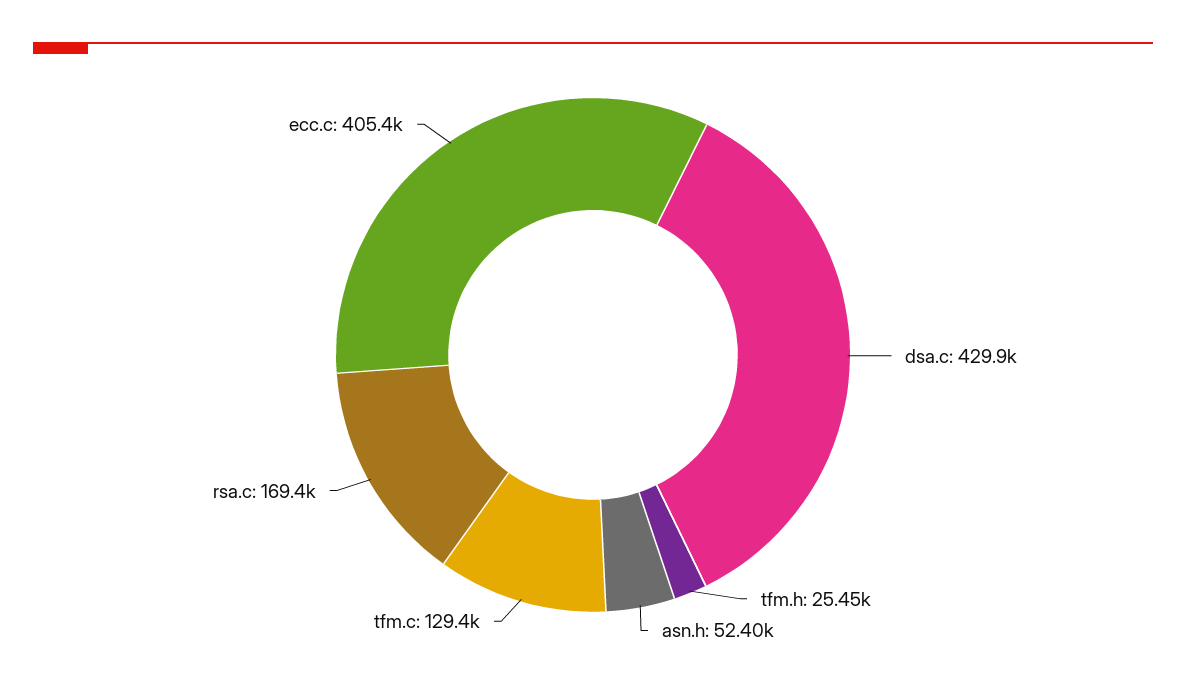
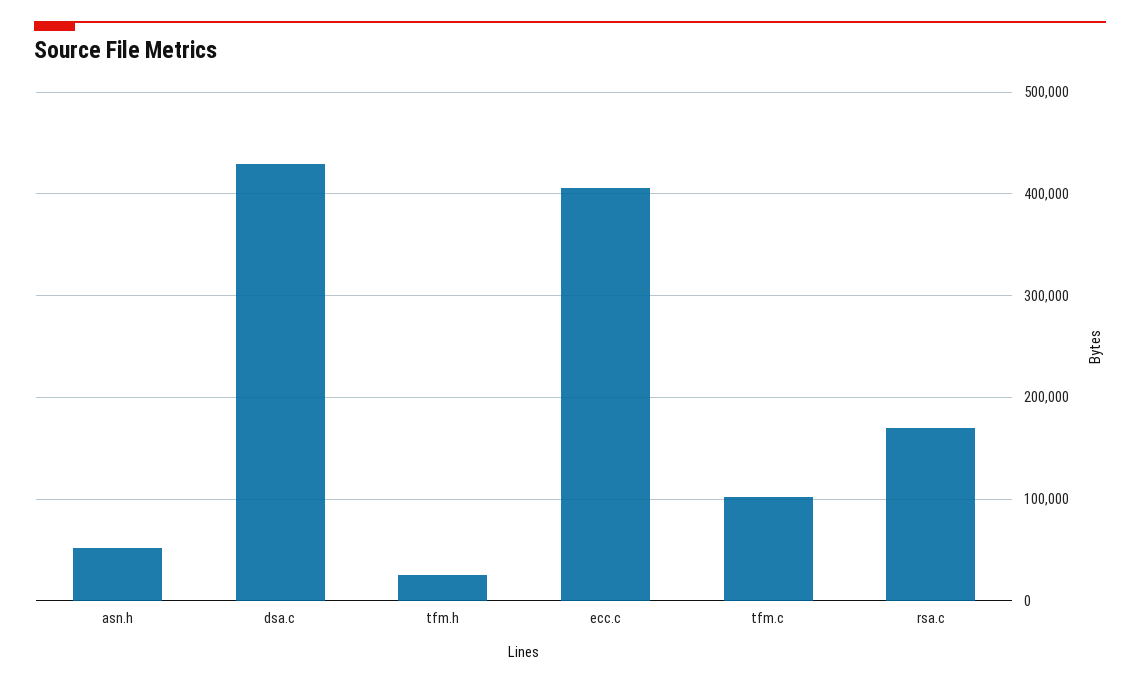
  {
    "dsa.c": 429900,
    "tfm.h": 25450,
    "asn.h": 52400,
-   "tfm.c": 129400,
+   "tfm.c": 100000,
    "rsa.c": 169400,
    "ecc.c": 405400
  }

